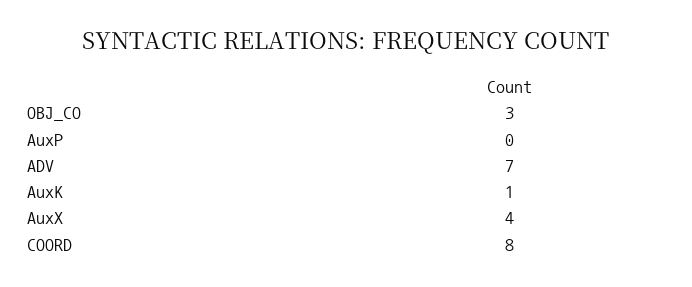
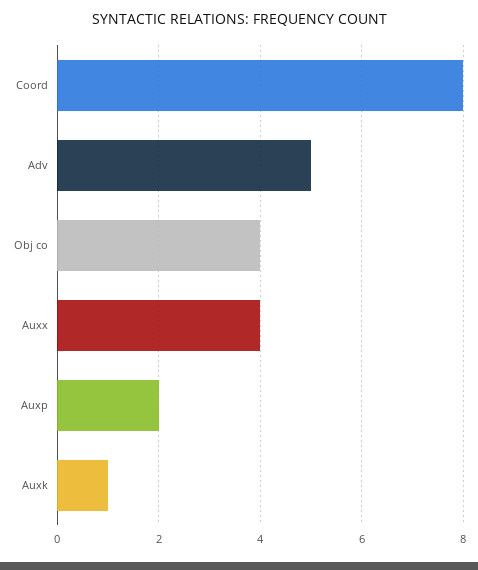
  {
-   "OBJ_CO": 3,
+   "OBJ_CO": 4,
-   "AuxP": 0,
+   "AuxP": 2,
-   "ADV": 7,
+   "ADV": 5,
    "AuxK": 1,
    "AuxX": 4,
    "COORD": 8
  }

